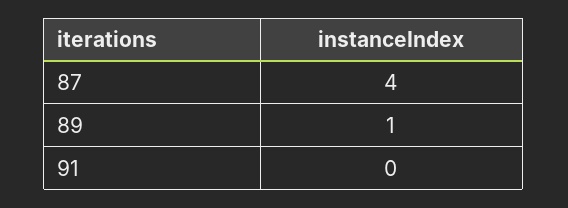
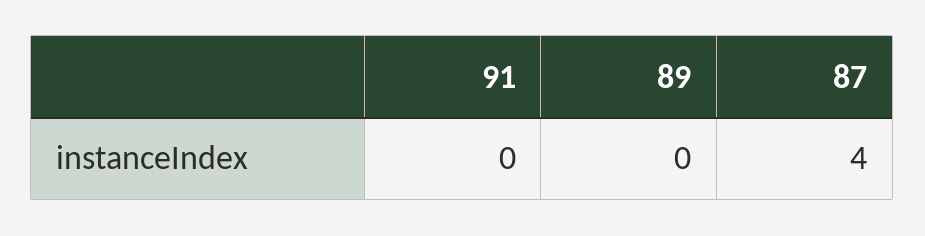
  {
    "87": 4,
-   "89": 1,
+   "89": 0,
    "91": 0
  }

